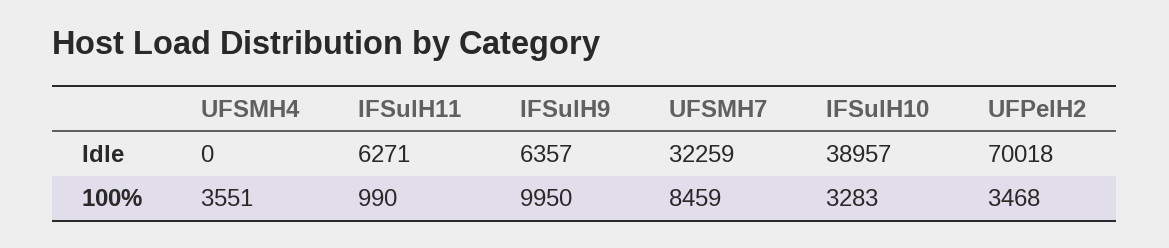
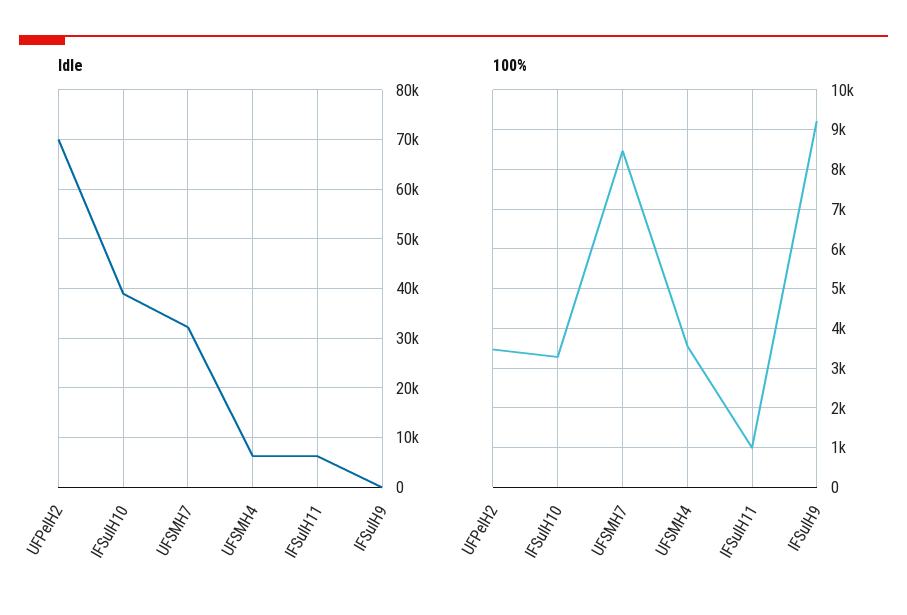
  {
    "Idle": {
-     "UFSMH4": 0,
+     "UFSMH4": 6000,
      "IFSulH11": 6271,
-     "IFSulH9": 6357,
+     "IFSulH9": 0,
      "UFSMH7": 32259,
      "IFSulH10": 38957,
      "UFPelH2": 70018
    },
    "100%": {
      "UFSMH4": 3551,
      "IFSulH11": 990,
-     "IFSulH9": 9950,
+     "IFSulH9": 9200,
      "UFSMH7": 8459,
      "IFSulH10": 3283,
      "UFPelH2": 3468
    }
  }

